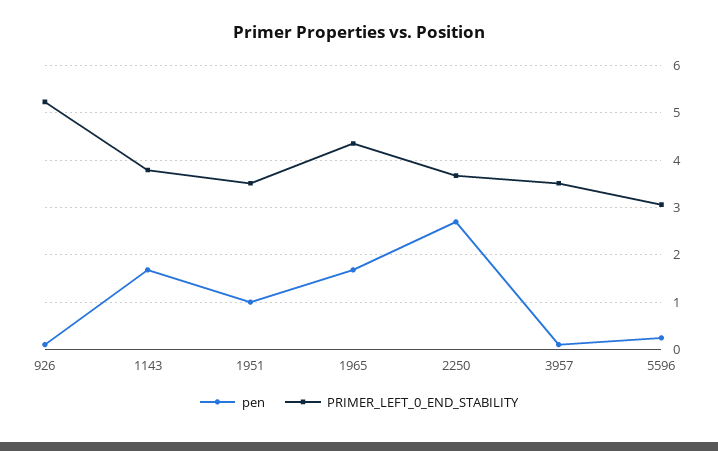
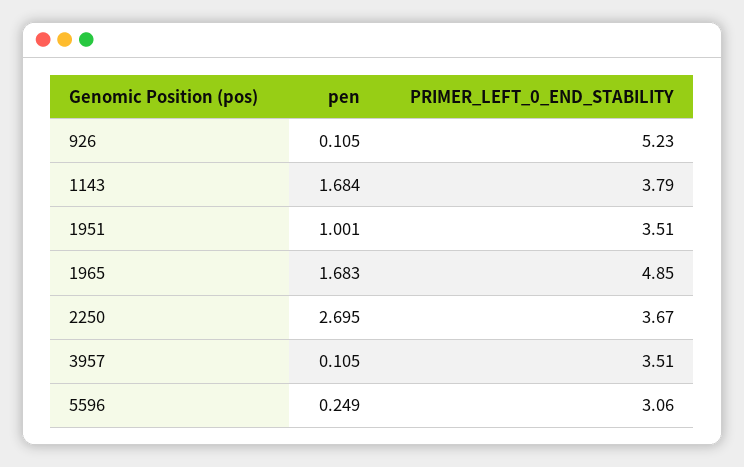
  {
    "pen": {
      "926": 0.105,
      "1143": 1.684,
      "1951": 1.001,
      "1965": 1.683,
      "2250": 2.695,
      "3957": 0.105,
      "5596": 0.249
    },
    "PRIMER_LEFT_0_END_STABILITY": {
      "926": 5.23,
      "1143": 3.79,
      "1951": 3.51,
-     "1965": 4.4,
+     "1965": 4.85,
      "2250": 3.67,
      "3957": 3.51,
      "5596": 3.06
    }
  }

